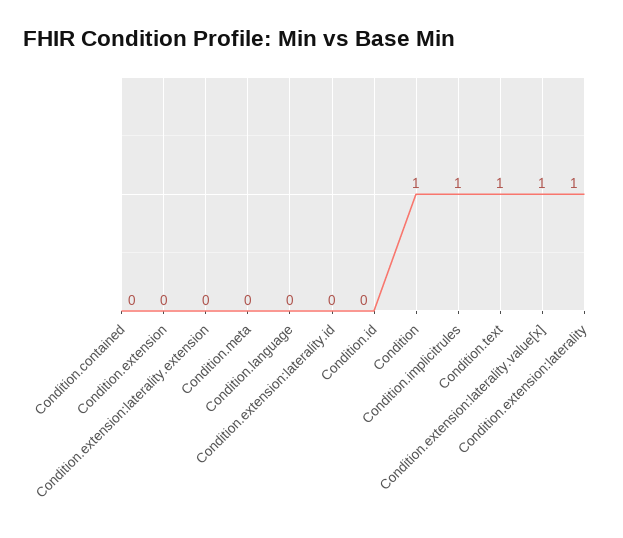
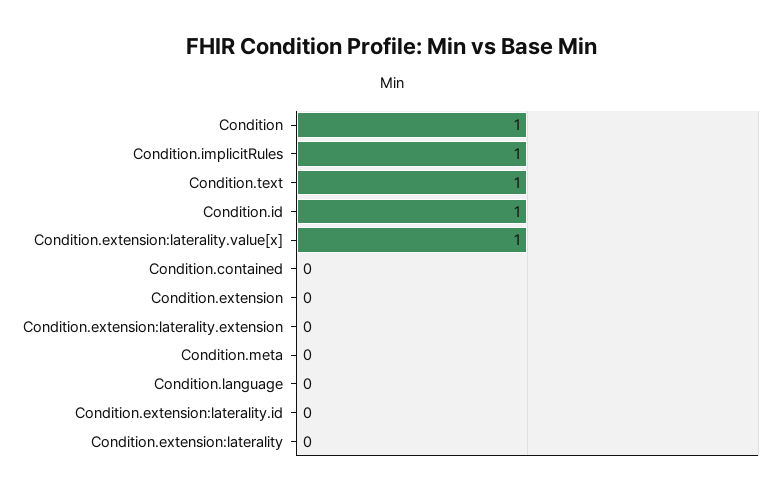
  {
    "Condition.contained": 0,
    "Condition.extension": 0,
    "Condition.extension:laterality.extension": 0,
    "Condition.meta": 0,
    "Condition.language": 0,
    "Condition.extension:laterality.id": 0,
-   "Condition.id": 0,
+   "Condition.id": 1,
    "Condition": 1,
    "Condition.implicitrules": 1,
    "Condition.text": 1,
    "Condition.extension:laterality.value[x]": 1,
-   "Condition.extension:laterality": 1
+   "Condition.extension:laterality": 0
  }

